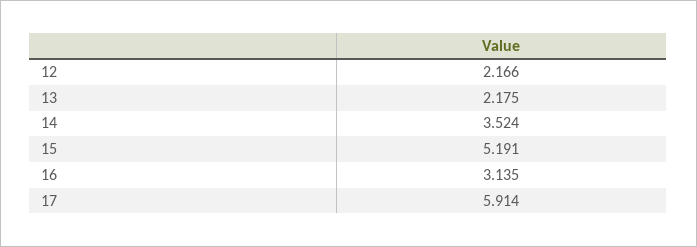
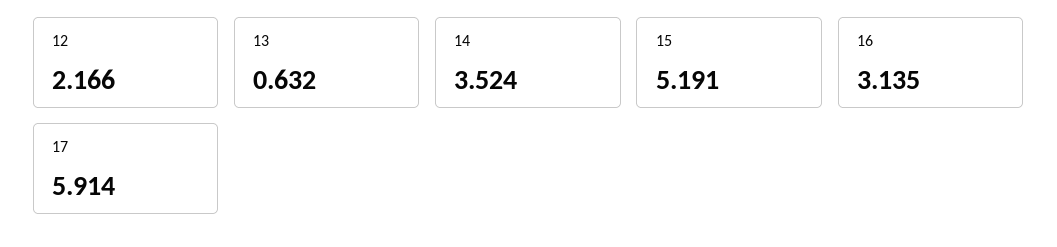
  {
    "12": 2.166,
-   "13": 2.175,
+   "13": 0.632,
    "14": 3.524,
    "15": 5.191,
    "16": 3.135,
    "17": 5.914
  }

